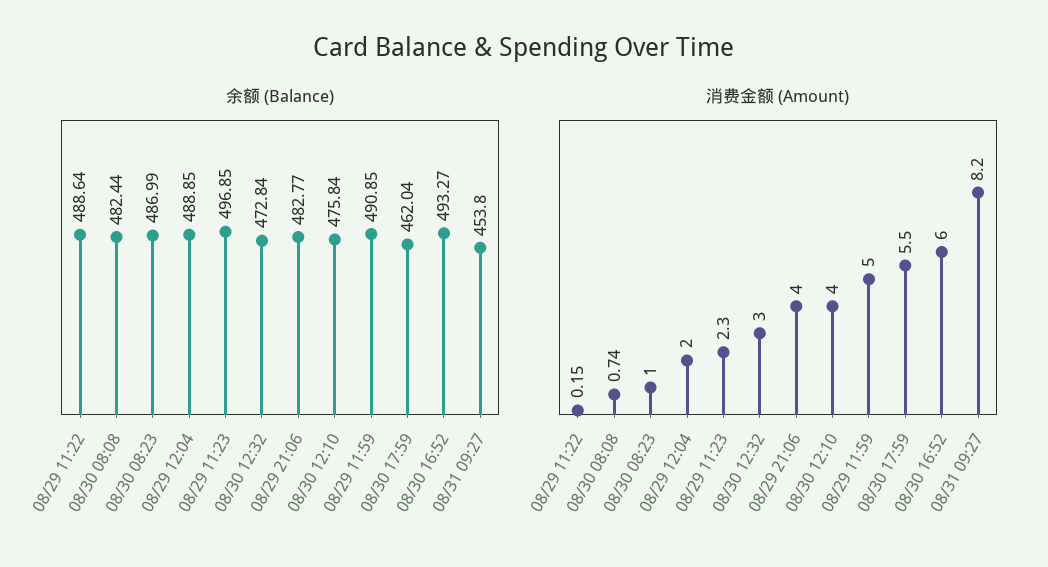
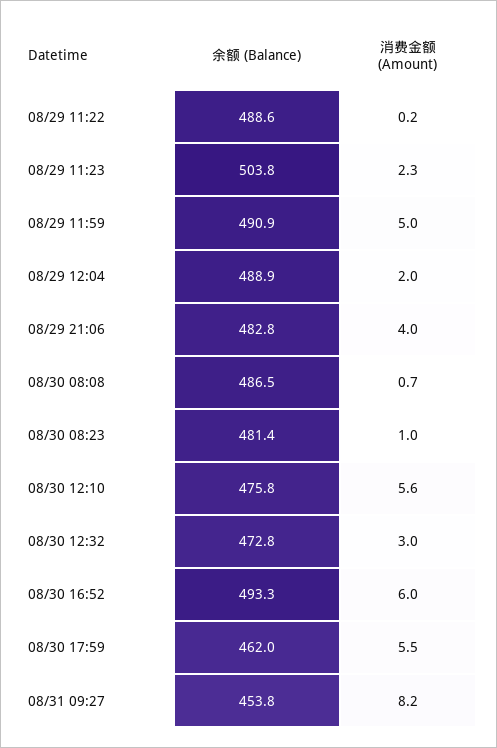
  {
    "余额 (Balance)": {
      "08/29 11:22": 488.64,
-     "08/30 08:08": 482.44,
+     "08/30 08:08": 486.5,
-     "08/30 08:23": 486.99,
+     "08/30 08:23": 481.4,
      "08/29 12:04": 488.85,
-     "08/29 11:23": 496.85,
+     "08/29 11:23": 503.8,
      "08/30 12:32": 472.84,
      "08/29 21:06": 482.77,
      "08/30 12:10": 475.84,
      "08/29 11:59": 490.85,
      "08/30 17:59": 462.04,
      "08/30 16:52": 493.27,
      "08/31 09:27": 453.8
    },
    "消费金额 (Amount)": {
      "08/29 11:22": 0.15,
      "08/30 08:08": 0.74,
      "08/30 08:23": 1,
      "08/29 12:04": 2,
      "08/29 11:23": 2.3,
      "08/30 12:32": 3,
      "08/29 21:06": 4,
-     "08/30 12:10": 4,
+     "08/30 12:10": 5.6,
      "08/29 11:59": 5,
      "08/30 17:59": 5.5,
      "08/30 16:52": 6,
      "08/31 09:27": 8.2
    }
  }

